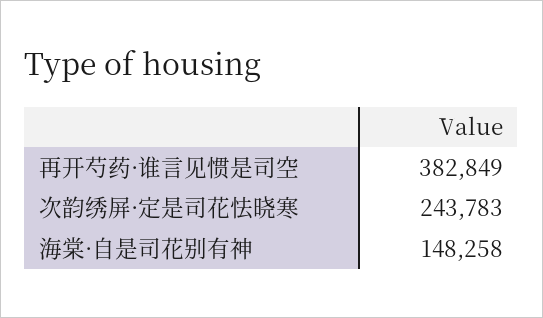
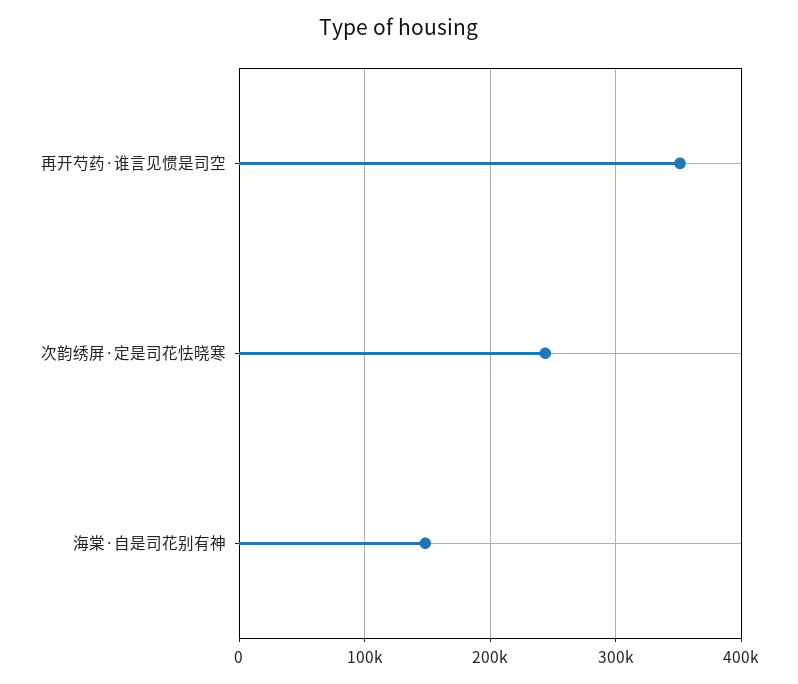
  {
-   "再开芍药·谁言见惯是司空": 382849,
+   "再开芍药·谁言见惯是司空": 350000,
    "次韵绣屏·定是司花怯晓寒": 243783,
    "海棠·自是司花别有神": 148258
  }

